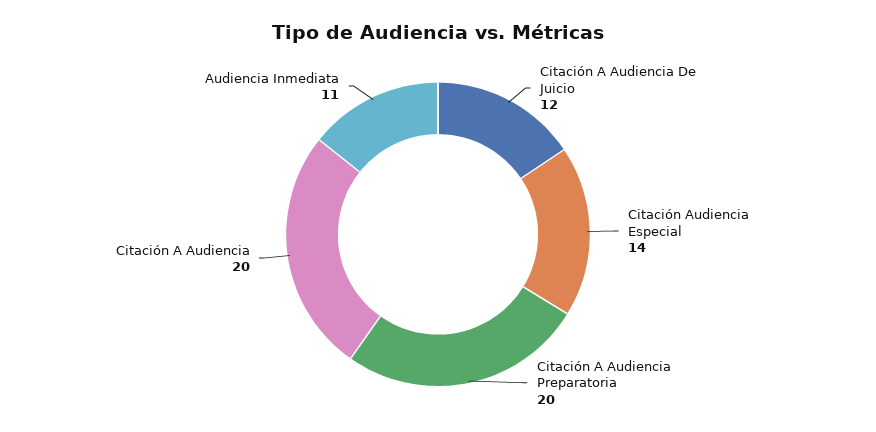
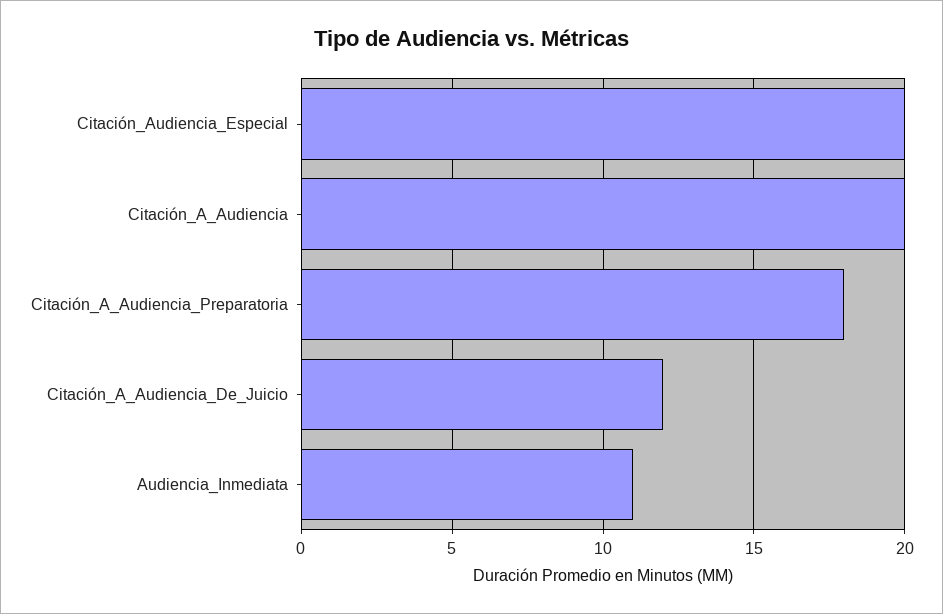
  {
    "Citación A Audiencia De Juicio": 12,
-   "Citación Audiencia Especial": 14,
+   "Citación Audiencia Especial": 20,
-   "Citación A Audiencia Preparatoria": 20,
+   "Citación A Audiencia Preparatoria": 18,
    "Citación A Audiencia": 20,
    "Audiencia Inmediata": 11
  }

